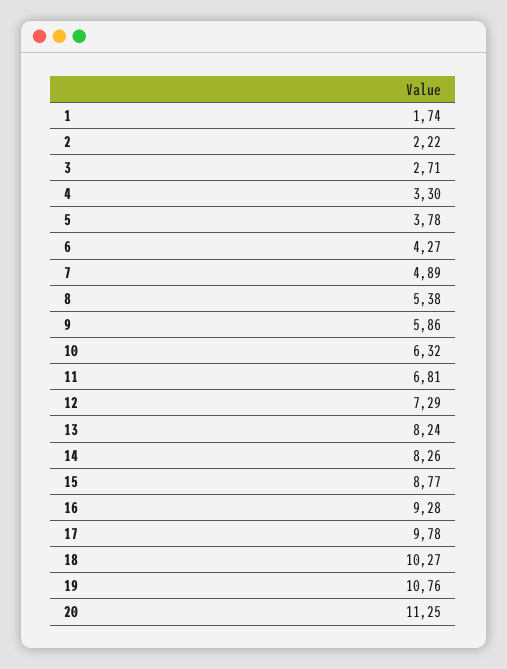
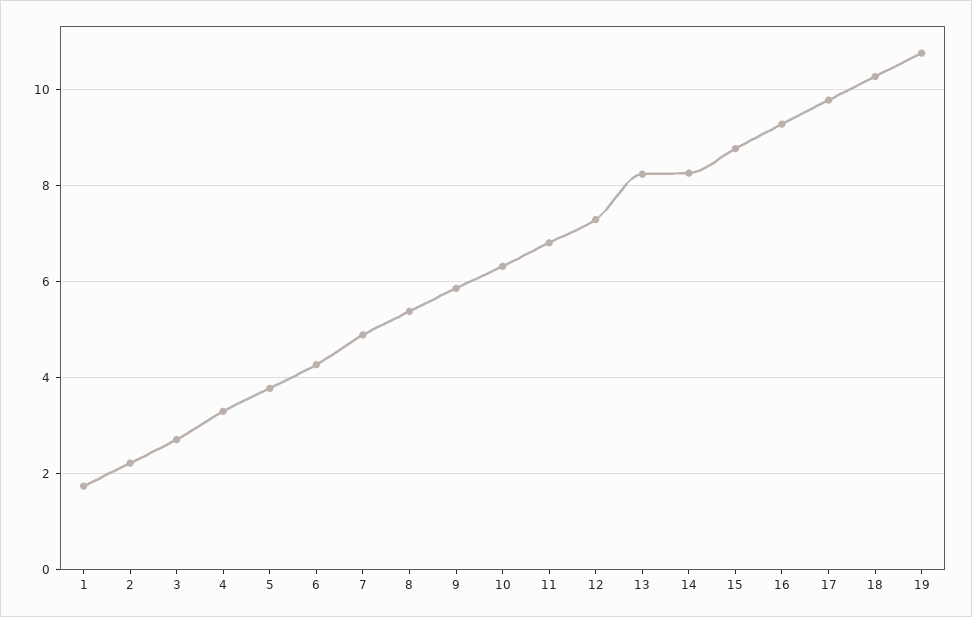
  {
    "1": 1.74,
    "2": 2.22,
    "3": 2.71,
    "4": 3.3,
    "5": 3.78,
    "6": 4.27,
    "7": 4.89,
    "8": 5.38,
    "9": 5.86,
    "10": 6.32,
    "11": 6.81,
    "12": 7.29,
    "13": 8.24,
    "14": 8.26,
    "15": 8.77,
    "16": 9.28,
    "17": 9.78,
    "18": 10.27,
-   "19": 10.76,
+   "19": 10.76
-   "20": 11.25
  }

